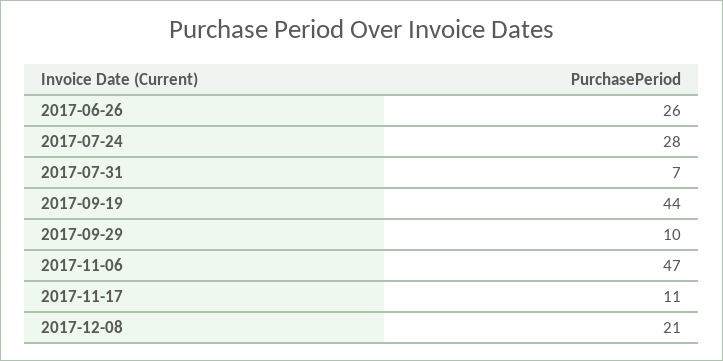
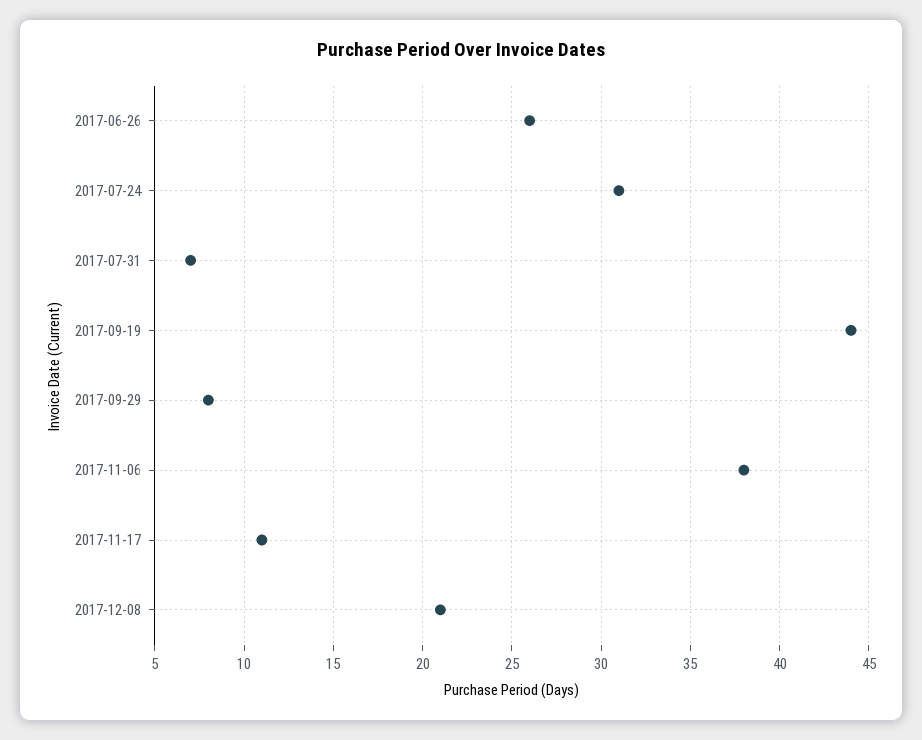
  {
    "2017-06-26": 26,
-   "2017-07-24": 28,
+   "2017-07-24": 31,
    "2017-07-31": 7,
    "2017-09-19": 44,
-   "2017-09-29": 10,
+   "2017-09-29": 8,
-   "2017-11-06": 47,
+   "2017-11-06": 38,
    "2017-11-17": 11,
    "2017-12-08": 21
  }

